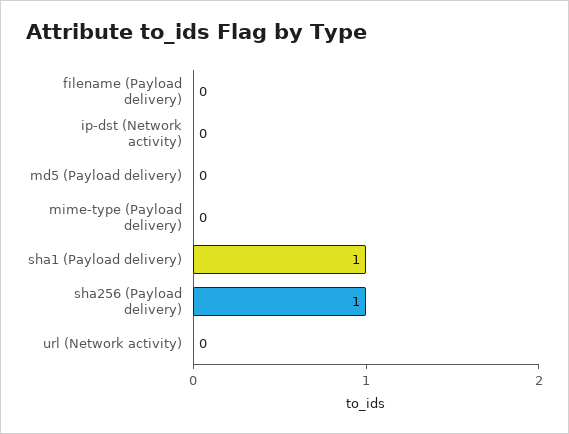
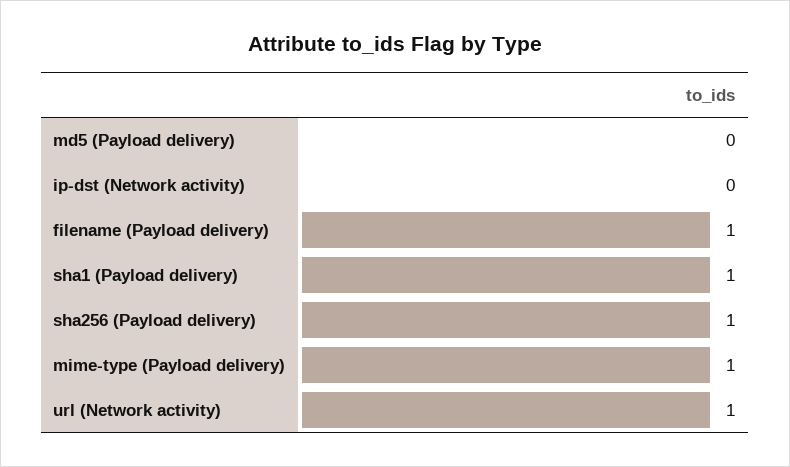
  {
-   "filename (Payload delivery)": 0,
+   "filename (Payload delivery)": 1,
    "ip-dst (Network activity)": 0,
    "md5 (Payload delivery)": 0,
-   "mime-type (Payload delivery)": 0,
+   "mime-type (Payload delivery)": 1,
    "sha1 (Payload delivery)": 1,
    "sha256 (Payload delivery)": 1,
-   "url (Network activity)": 0
+   "url (Network activity)": 1
  }

